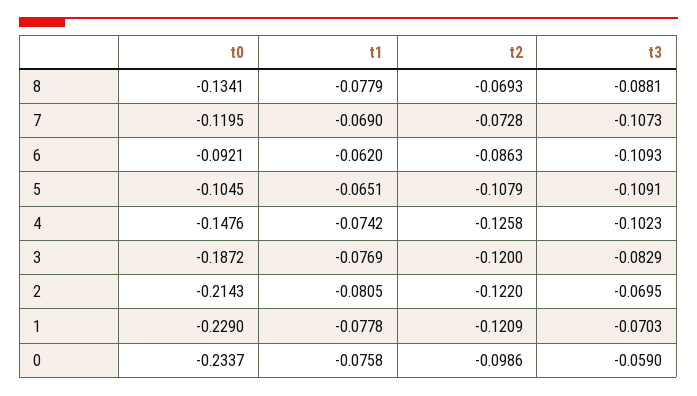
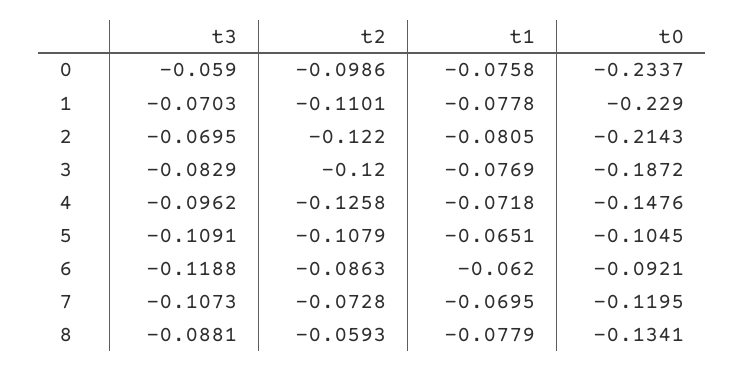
  {
    "t0": {
      "8": -0.1341,
      "7": -0.1195,
      "6": -0.0921,
      "5": -0.1045,
      "4": -0.1476,
      "3": -0.1872,
      "2": -0.2143,
      "1": -0.229,
      "0": -0.2337
    },
    "t1": {
      "8": -0.0779,
-     "7": -0.069,
+     "7": -0.0695,
      "6": -0.062,
      "5": -0.0651,
-     "4": -0.0742,
+     "4": -0.0718,
      "3": -0.0769,
      "2": -0.0805,
      "1": -0.0778,
      "0": -0.0758
    },
    "t2": {
-     "8": -0.0693,
+     "8": -0.0593,
      "7": -0.0728,
      "6": -0.0863,
      "5": -0.1079,
      "4": -0.1258,
      "3": -0.12,
      "2": -0.122,
-     "1": -0.1209,
+     "1": -0.1101,
      "0": -0.0986
    },
    "t3": {
      "8": -0.0881,
      "7": -0.1073,
-     "6": -0.1093,
+     "6": -0.1188,
      "5": -0.1091,
-     "4": -0.1023,
+     "4": -0.0962,
      "3": -0.0829,
      "2": -0.0695,
      "1": -0.0703,
      "0": -0.059
    }
  }

